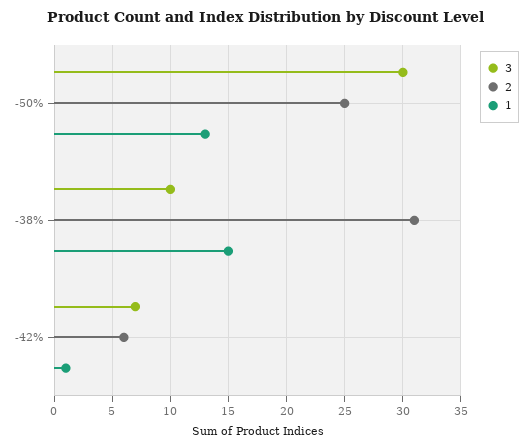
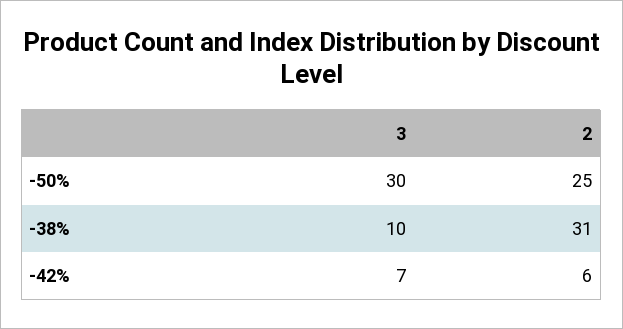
  {
    "3": {
      "-50%": 30,
      "-38%": 10,
      "-42%": 7
    },
    "2": {
      "-50%": 25,
      "-38%": 31,
      "-42%": 6
-   },
+   }
-   "1": {
-     "-50%": 13,
-     "-38%": 15,
-     "-42%": 1
-   }
  }

